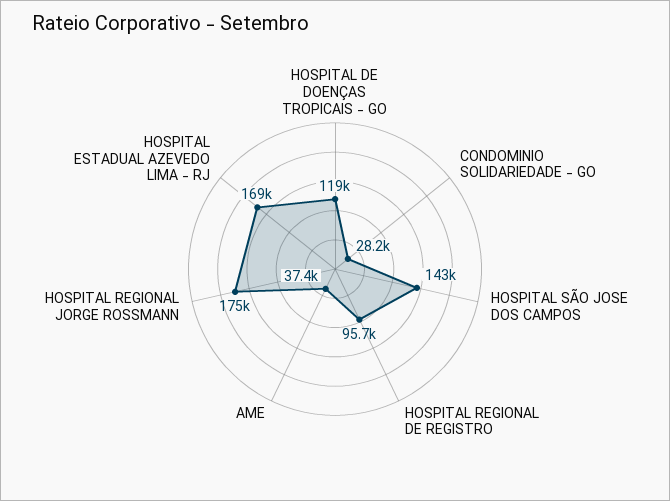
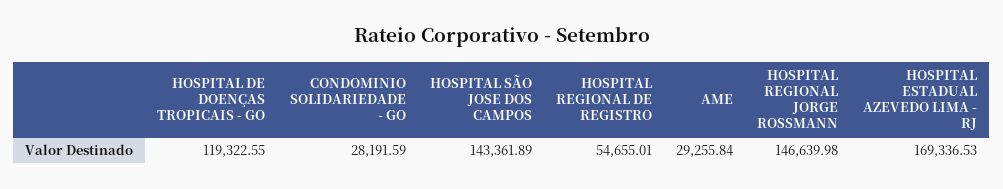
  {
    "HOSPITAL DE DOENÇAS TROPICAIS - GO": 119322.55,
    "CONDOMINIO SOLIDARIEDADE - GO": 28191.59,
    "HOSPITAL SÃO JOSE DOS CAMPOS": 143361.89,
-   "HOSPITAL REGIONAL DE REGISTRO": 95700,
+   "HOSPITAL REGIONAL DE REGISTRO": 54655.01,
-   "AME": 37400,
+   "AME": 29255.84,
-   "HOSPITAL REGIONAL JORGE ROSSMANN": 175000,
+   "HOSPITAL REGIONAL JORGE ROSSMANN": 146639.98,
    "HOSPITAL ESTADUAL AZEVEDO LIMA - RJ": 169336.53
  }

